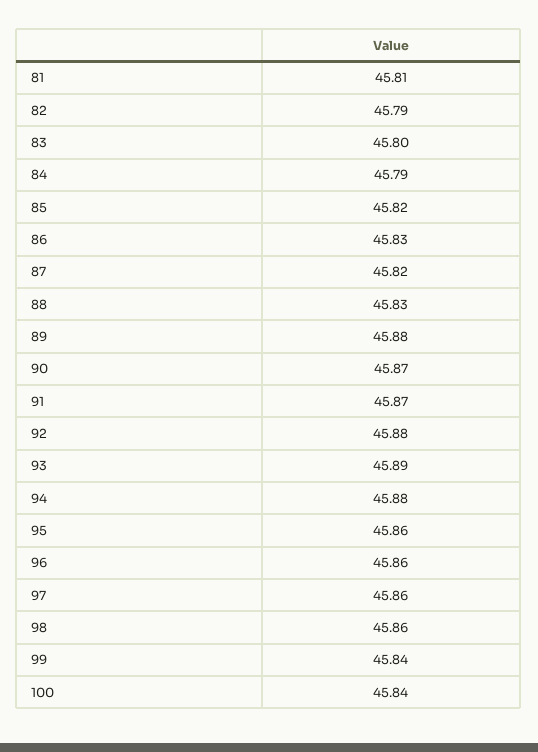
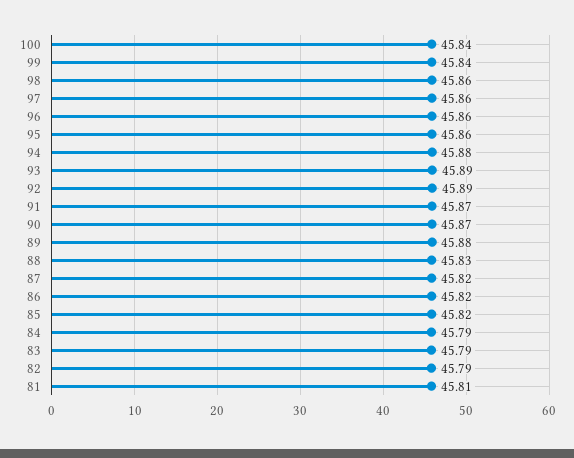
  {
    "81": 45.81,
    "82": 45.79,
-   "83": 45.8,
+   "83": 45.79,
    "84": 45.79,
    "85": 45.82,
-   "86": 45.83,
+   "86": 45.82,
    "87": 45.82,
    "88": 45.83,
    "89": 45.88,
    "90": 45.87,
    "91": 45.87,
-   "92": 45.88,
+   "92": 45.89,
    "93": 45.89,
    "94": 45.88,
    "95": 45.86,
    "96": 45.86,
    "97": 45.86,
    "98": 45.86,
    "99": 45.84,
    "100": 45.84
  }

